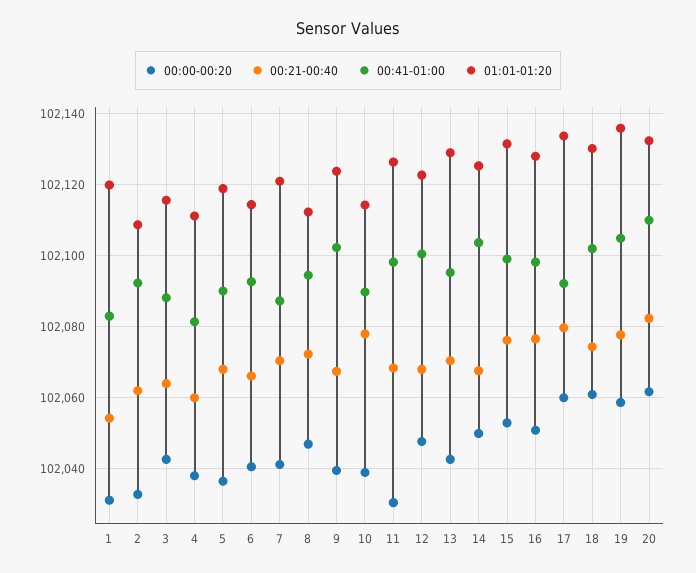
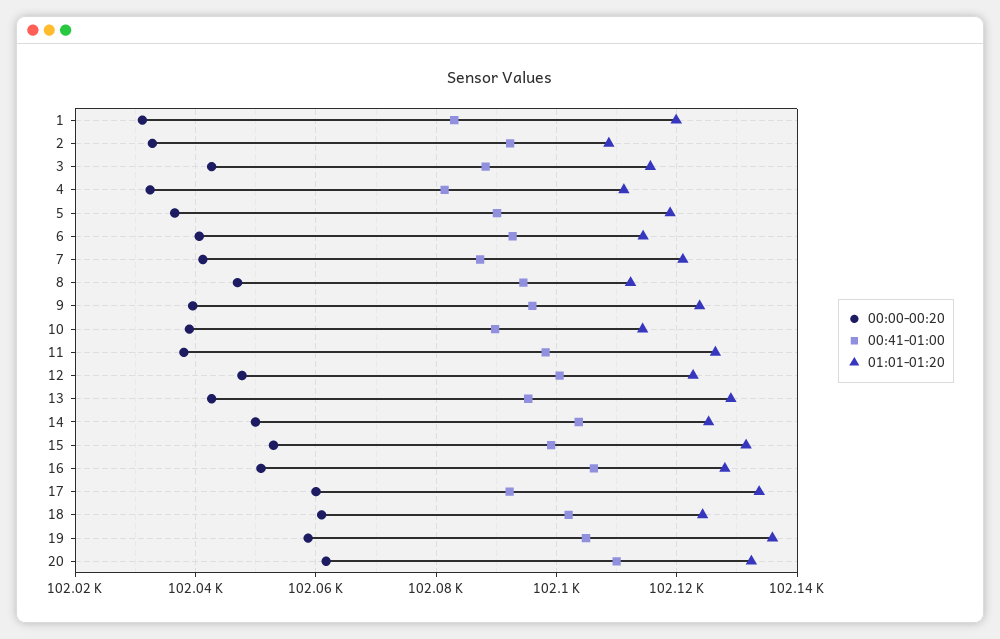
  {
    "00:00-00:20": {
      "1": 102032,
      "2": 102032,
      "3": 102042,
-     "4": 102038,
+     "4": 102032,
      "5": 102036,
      "6": 102040,
      "7": 102042,
      "8": 102046,
      "9": 102040,
      "10": 102038,
-     "11": 102030,
+     "11": 102038,
      "12": 102048,
      "13": 102042,
      "14": 102050,
      "15": 102052,
      "16": 102050,
      "17": 102060,
      "18": 102060,
      "19": 102058,
      "20": 102062
    },
-   "00:21-00:40": {
-     "1": 102054,
-     "2": 102062,
-     "3": 102064,
-     "4": 102060,
-     "5": 102068,
-     "6": 102066,
-     "7": 102070,
-     "8": 102072,
-     "9": 102068,
-     "10": 102078,
-     "11": 102068,
-     "12": 102068,
-     "13": 102070,
-     "14": 102068,
-     "15": 102076,
-     "16": 102076,
-     "17": 102080,
-     "18": 102074,
-     "19": 102078,
-     "20": 102082
-   },
    "00:41-01:00": {
      "1": 102084,
      "2": 102092,
      "3": 102088,
      "4": 102082,
      "5": 102090,
      "6": 102092,
      "7": 102088,
      "8": 102094,
-     "9": 102102,
+     "9": 102096,
      "10": 102090,
      "11": 102098,
      "12": 102100,
      "13": 102096,
      "14": 102104,
      "15": 102100,
-     "16": 102098,
+     "16": 102106,
      "17": 102092,
      "18": 102102,
      "19": 102104,
      "20": 102110
    },
    "01:01-01:20": {
      "1": 102120,
      "2": 102108,
      "3": 102116,
      "4": 102112,
      "5": 102118,
      "6": 102114,
      "7": 102122,
      "8": 102112,
      "9": 102124,
      "10": 102114,
      "11": 102126,
      "12": 102122,
      "13": 102130,
      "14": 102126,
      "15": 102132,
      "16": 102128,
      "17": 102134,
-     "18": 102130,
+     "18": 102124,
      "19": 102136,
      "20": 102132
    }
  }

